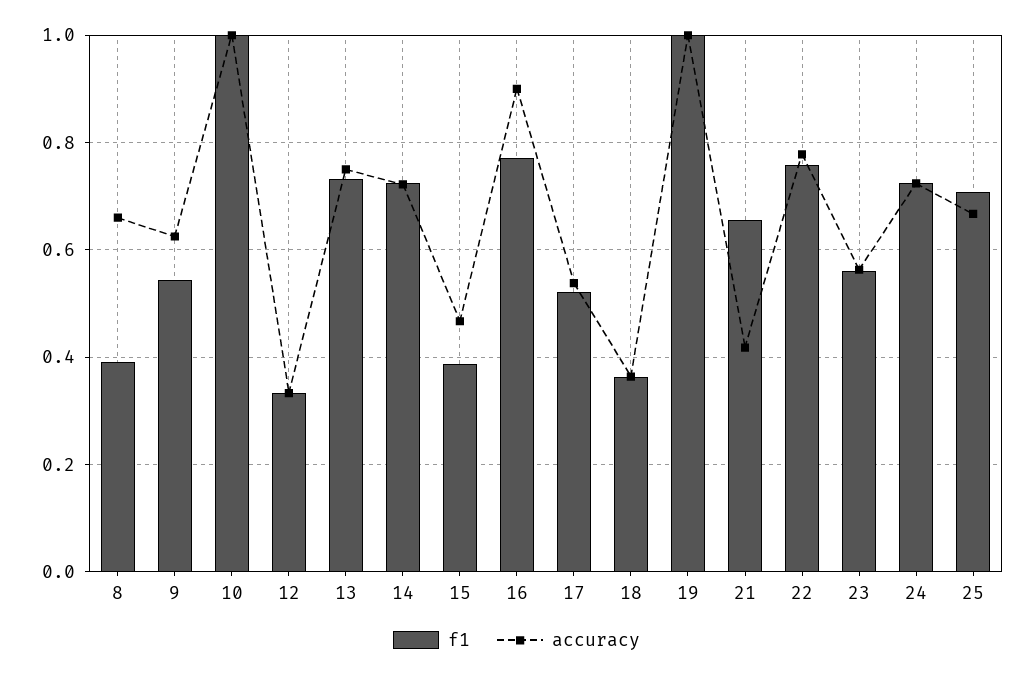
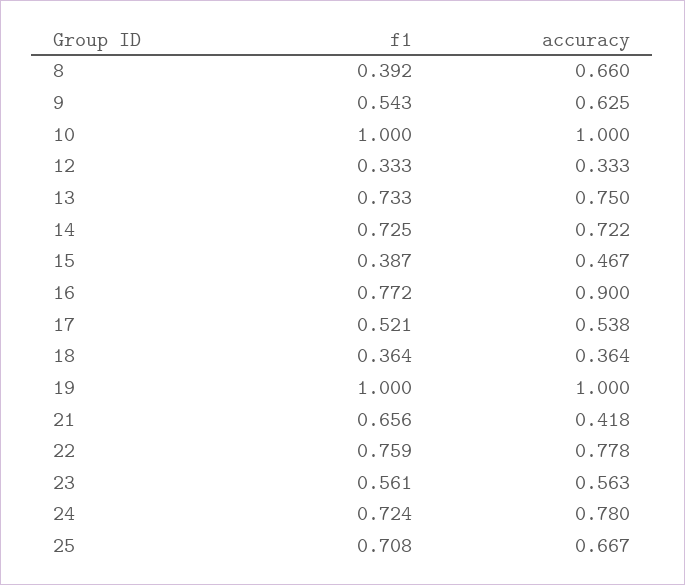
  {
    "f1": {
      "8": 0.392,
      "9": 0.543,
      "10": 1,
      "12": 0.333,
      "13": 0.733,
      "14": 0.725,
      "15": 0.387,
      "16": 0.772,
      "17": 0.521,
      "18": 0.364,
      "19": 1,
      "21": 0.656,
      "22": 0.759,
      "23": 0.561,
      "24": 0.724,
      "25": 0.708
    },
    "accuracy": {
      "8": 0.66,
      "9": 0.625,
      "10": 1,
      "12": 0.333,
      "13": 0.75,
      "14": 0.722,
      "15": 0.467,
      "16": 0.9,
      "17": 0.538,
      "18": 0.364,
      "19": 1,
      "21": 0.418,
      "22": 0.778,
      "23": 0.563,
-     "24": 0.72,
+     "24": 0.78,
      "25": 0.667
    }
  }

